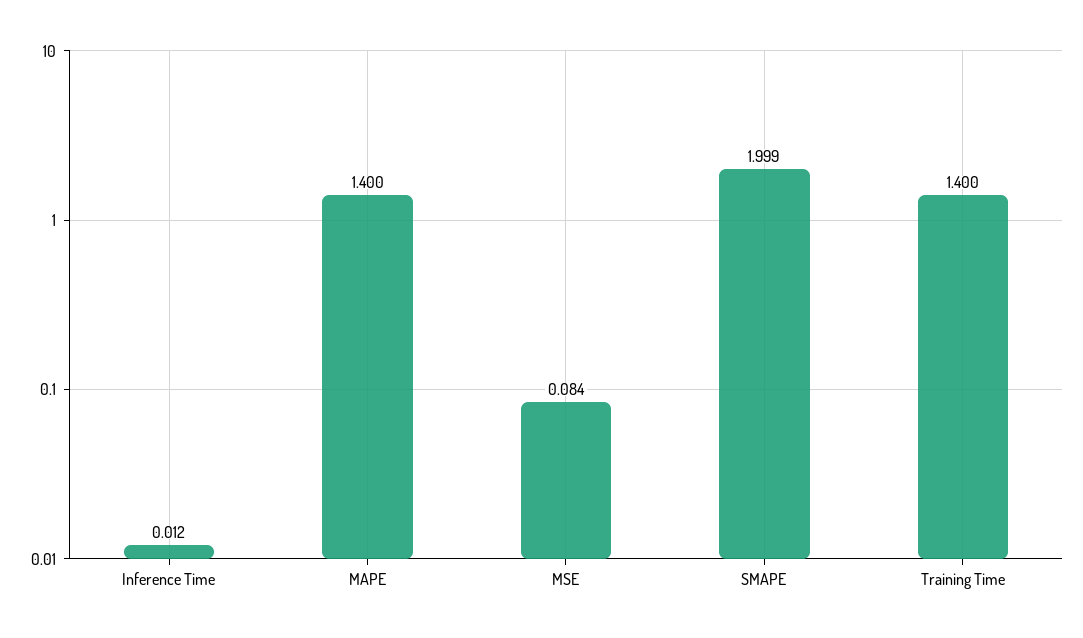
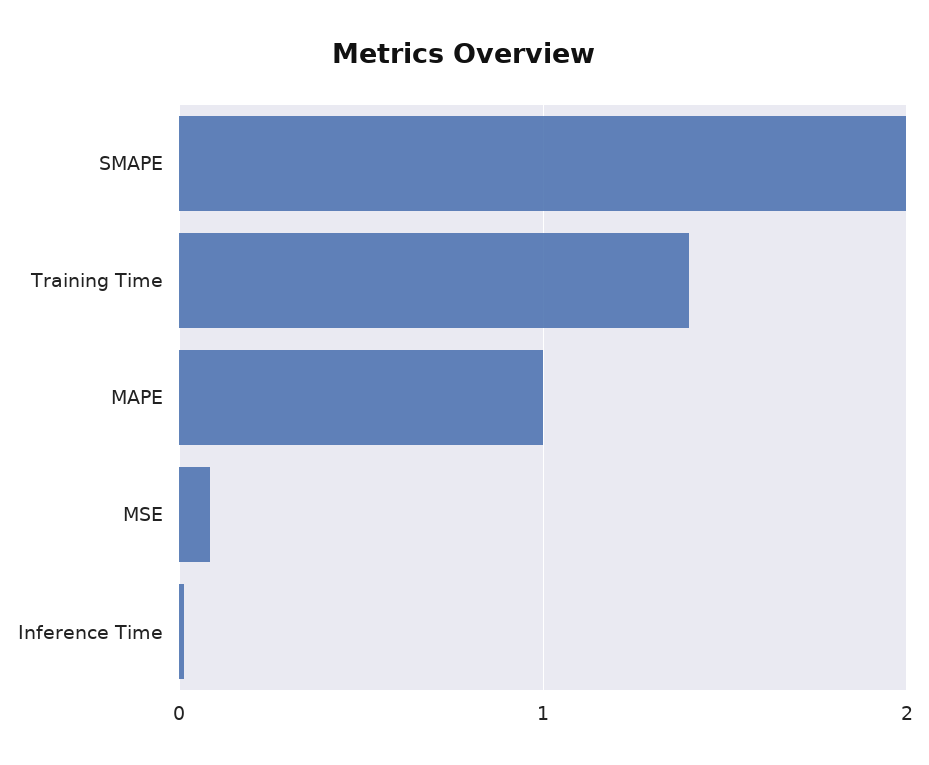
  {
    "Inference Time": 0.012,
-   "MAPE": 1.4,
+   "MAPE": 1,
    "MSE": 0.084,
    "SMAPE": 1.999,
    "Training Time": 1.4
  }

